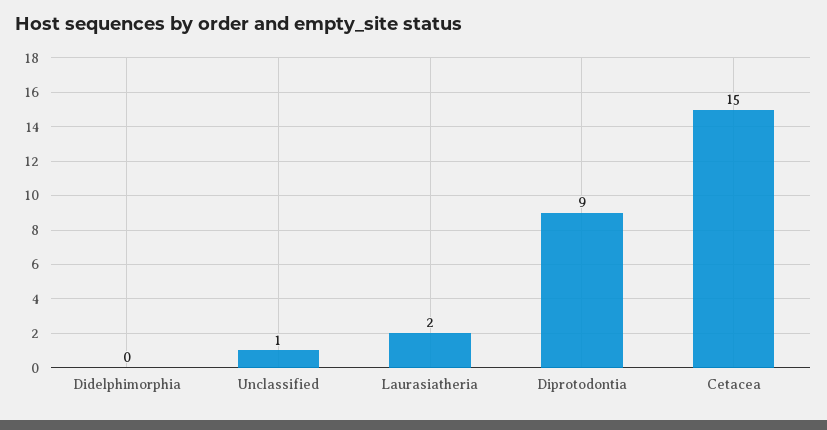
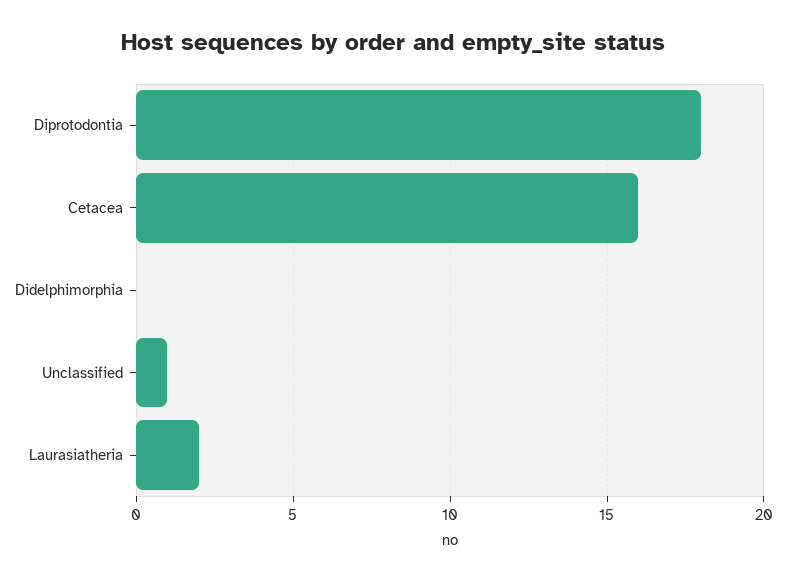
  {
    "Didelphimorphia": 0,
    "Unclassified": 1,
    "Laurasiatheria": 2,
-   "Diprotodontia": 9,
+   "Diprotodontia": 18,
-   "Cetacea": 15
+   "Cetacea": 16
  }

